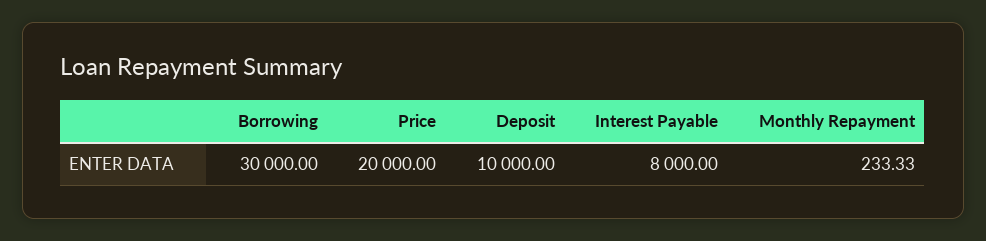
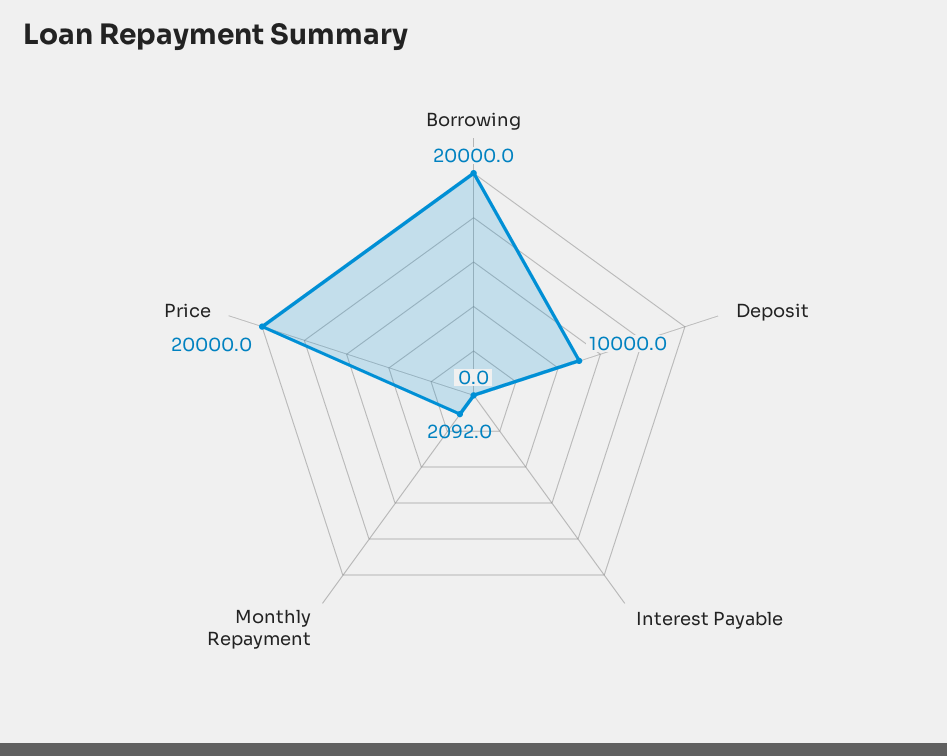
  {
-   "Borrowing": 30000,
+   "Borrowing": 20000,
    "Price": 20000,
    "Deposit": 10000,
-   "Interest Payable": 8000,
+   "Interest Payable": 0,
-   "Monthly Repayment": 233.33
+   "Monthly Repayment": 2092
  }

